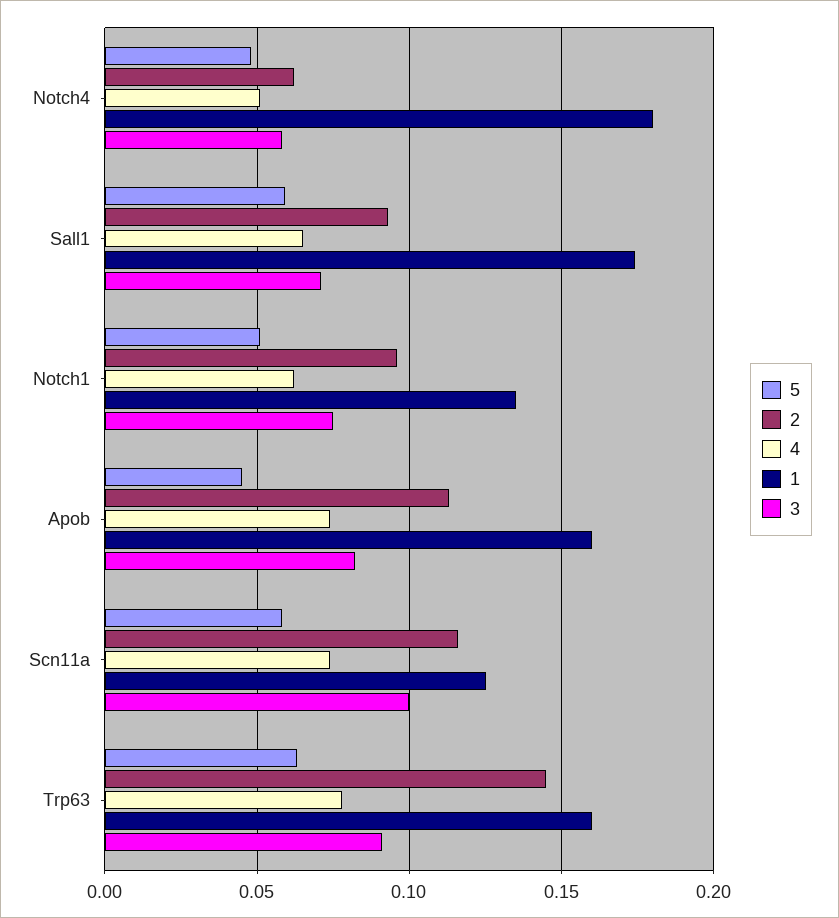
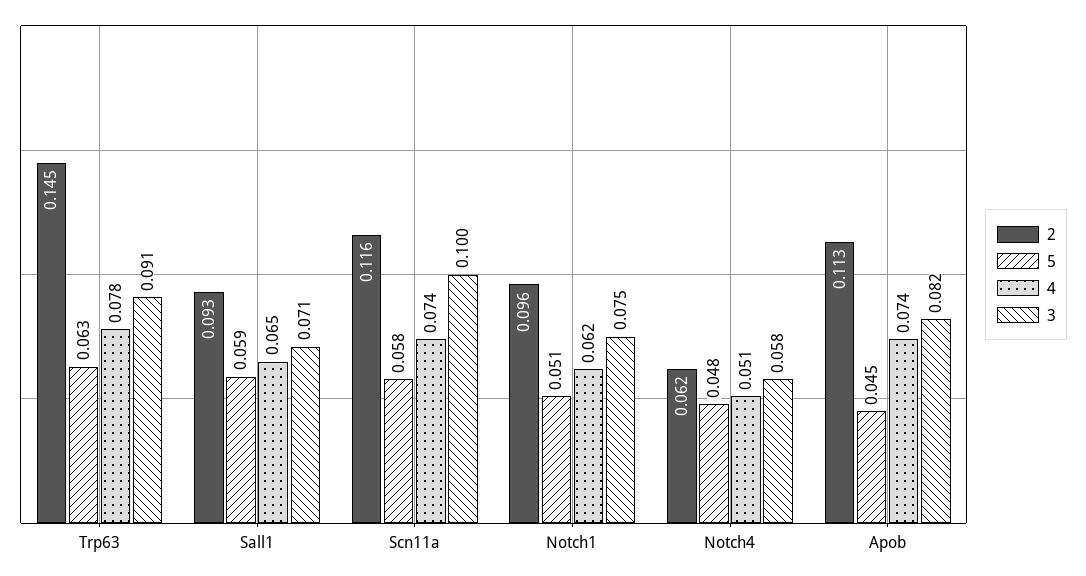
  {
    "5": {
      "Notch4": 0.048,
      "Sall1": 0.059,
      "Notch1": 0.051,
      "Apob": 0.045,
      "Scn11a": 0.058,
      "Trp63": 0.063
    },
    "2": {
      "Notch4": 0.062,
      "Sall1": 0.093,
      "Notch1": 0.096,
      "Apob": 0.113,
      "Scn11a": 0.116,
      "Trp63": 0.145
    },
    "4": {
      "Notch4": 0.051,
      "Sall1": 0.065,
      "Notch1": 0.062,
      "Apob": 0.074,
      "Scn11a": 0.074,
      "Trp63": 0.078
    },
-   "1": {
-     "Notch4": 0.18,
-     "Sall1": 0.175,
-     "Notch1": 0.135,
-     "Apob": 0.16,
-     "Scn11a": 0.125,
-     "Trp63": 0.16
-   },
    "3": {
      "Notch4": 0.058,
      "Sall1": 0.071,
      "Notch1": 0.075,
      "Apob": 0.082,
      "Scn11a": 0.1,
      "Trp63": 0.091
    }
  }

